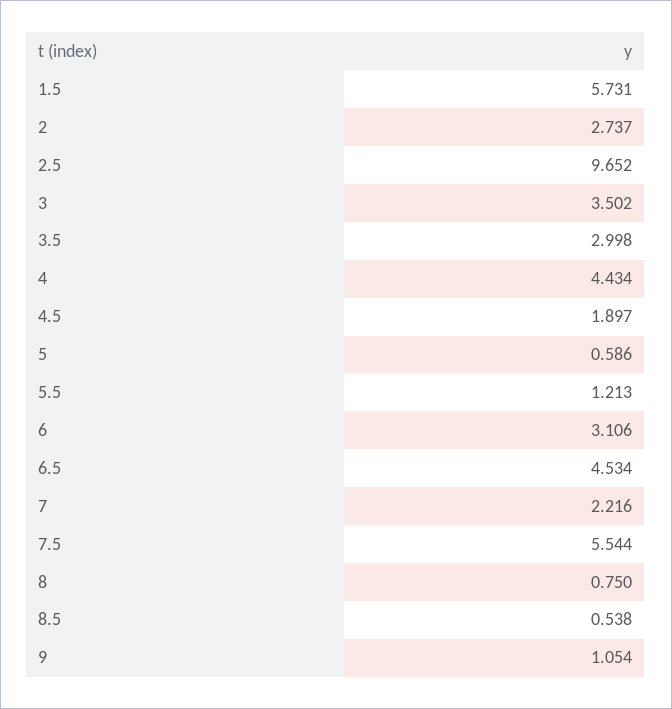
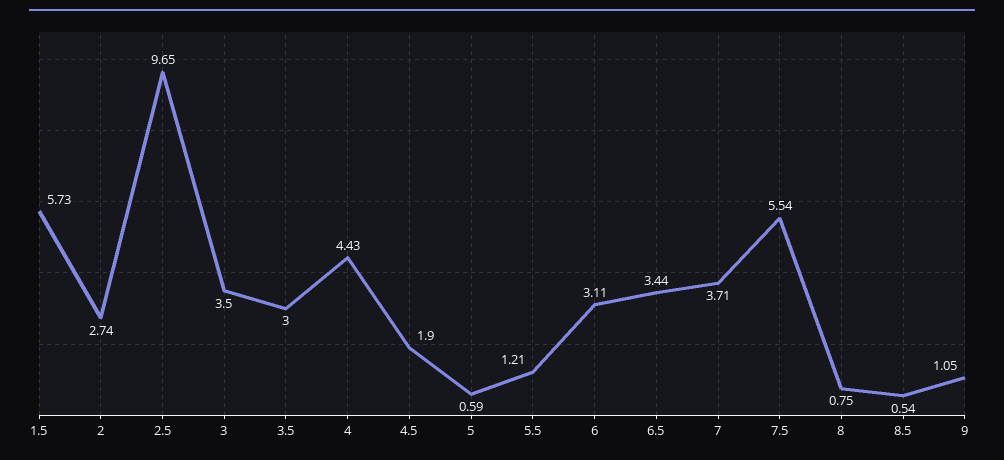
  {
    "1.5": 5.731,
    "2": 2.737,
    "2.5": 9.652,
    "3": 3.502,
    "3.5": 2.998,
    "4": 4.434,
    "4.5": 1.897,
    "5": 0.586,
    "5.5": 1.213,
    "6": 3.106,
-   "6.5": 4.534,
+   "6.5": 3.44,
-   "7": 2.216,
+   "7": 3.71,
    "7.5": 5.544,
    "8": 0.75,
    "8.5": 0.538,
    "9": 1.054
  }

